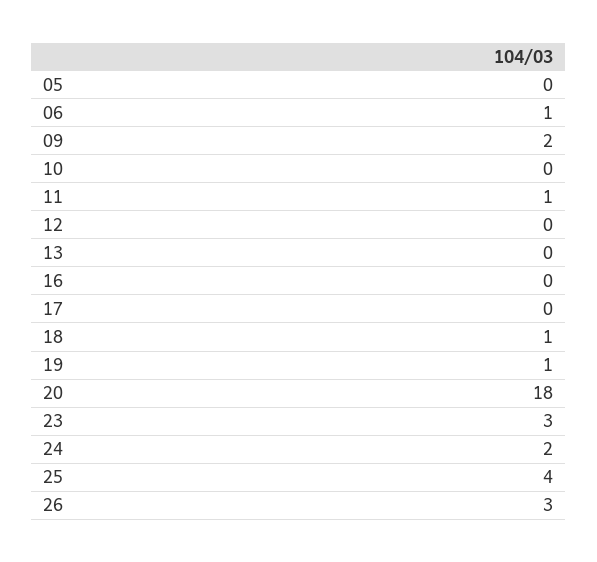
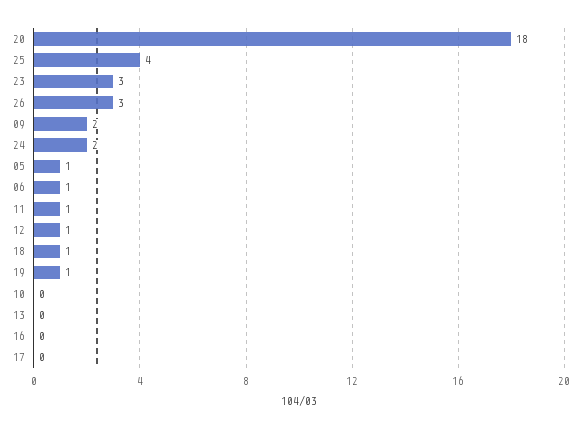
  {
-   "05": 0,
+   "05": 1,
    "06": 1,
    "09": 2,
    "10": 0,
    "11": 1,
-   "12": 0,
+   "12": 1,
    "13": 0,
    "16": 0,
    "17": 0,
    "18": 1,
    "19": 1,
    "20": 18,
    "23": 3,
    "24": 2,
    "25": 4,
    "26": 3
  }

